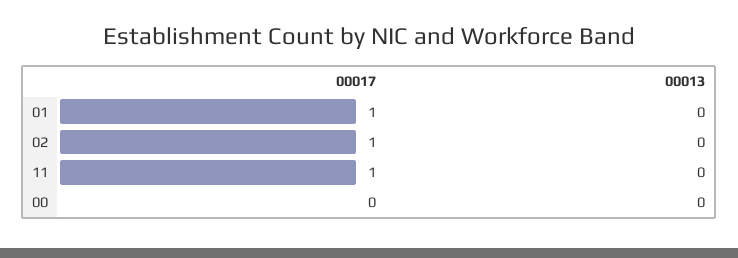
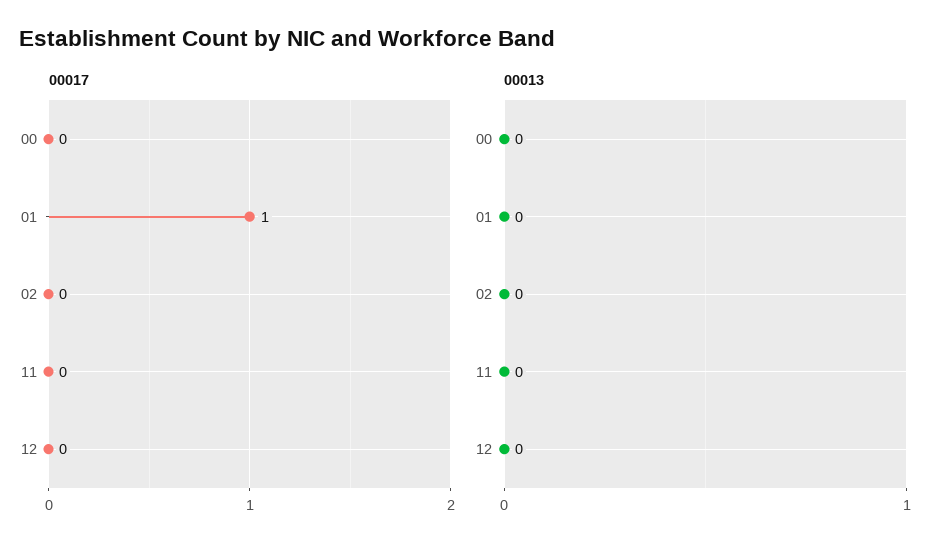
  {
    "00017": {
      "01": 1,
-     "02": 1,
+     "02": 0,
-     "11": 1,
+     "11": 0,
-     "00": 0
+     "00": 0,
+     "12": 0
    },
    "00013": {
      "01": 0,
      "02": 0,
      "11": 0,
-     "00": 0
+     "00": 0,
+     "12": 0
    }
  }

